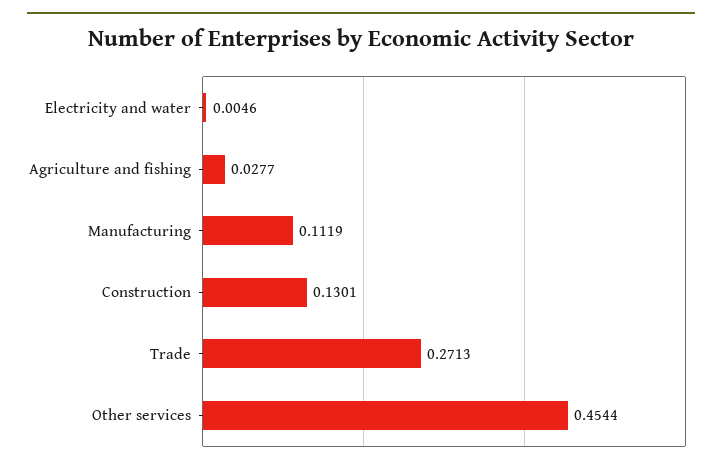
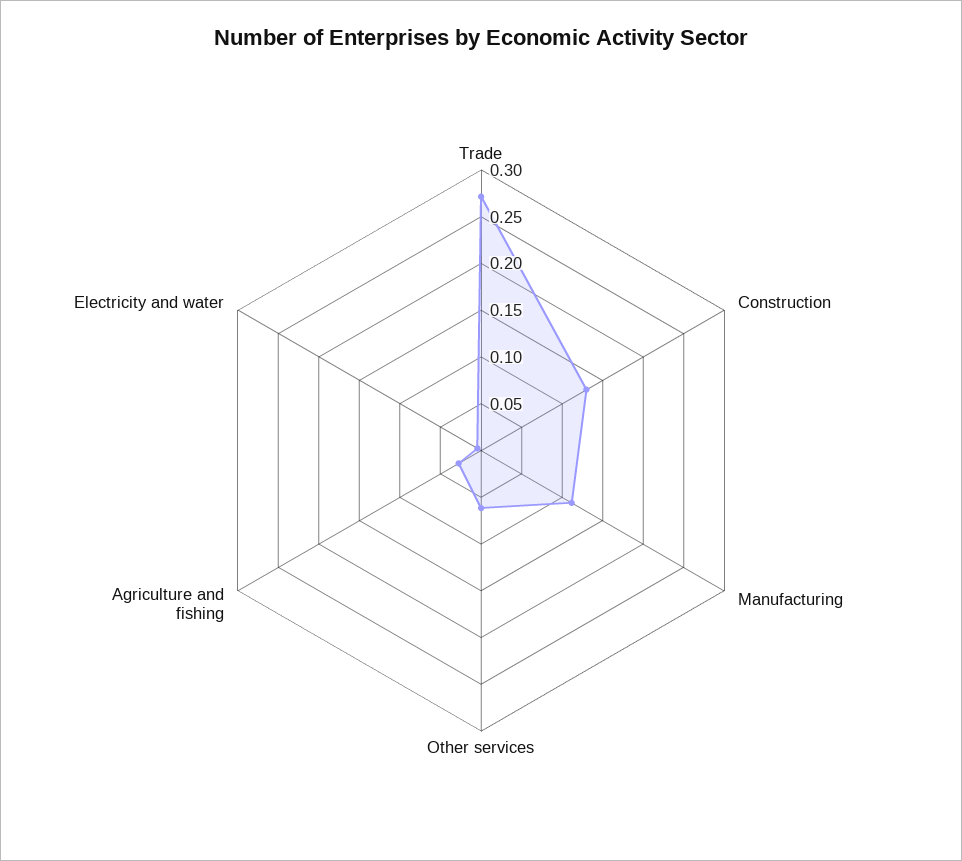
  {
    "Electricity and water": 0.0046,
    "Agriculture and fishing": 0.0277,
    "Manufacturing": 0.1119,
    "Construction": 0.1301,
    "Trade": 0.2713,
-   "Other services": 0.4544
+   "Other services": 0.06
  }

